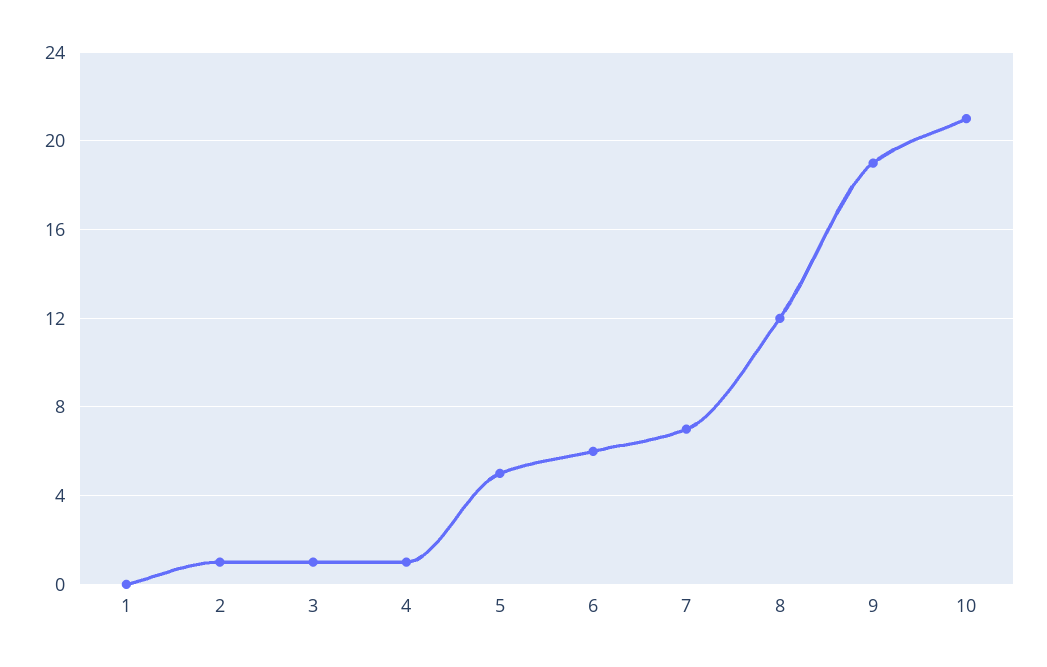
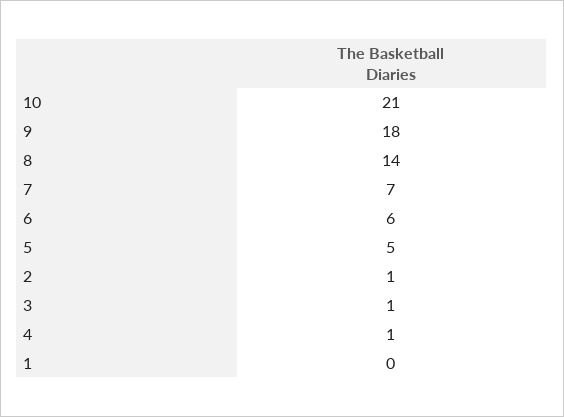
  {
    "1": 0,
    "2": 1,
    "3": 1,
    "4": 1,
    "5": 5,
    "6": 6,
    "7": 7,
-   "8": 12,
+   "8": 14,
-   "9": 19,
+   "9": 18,
    "10": 21
  }

